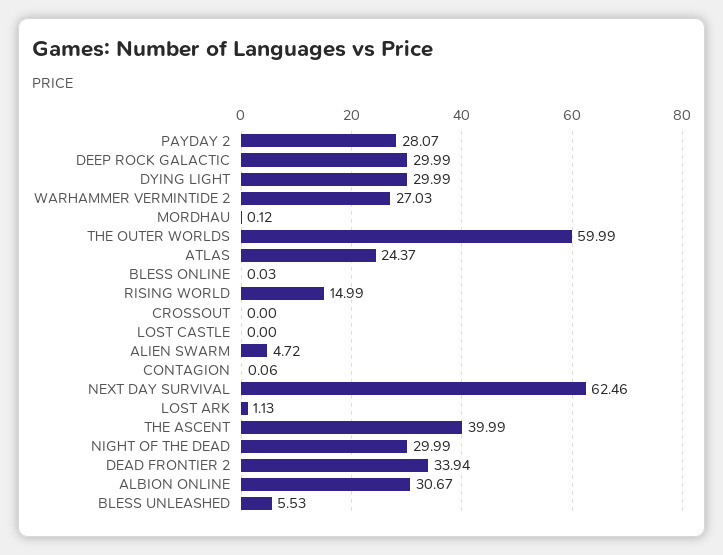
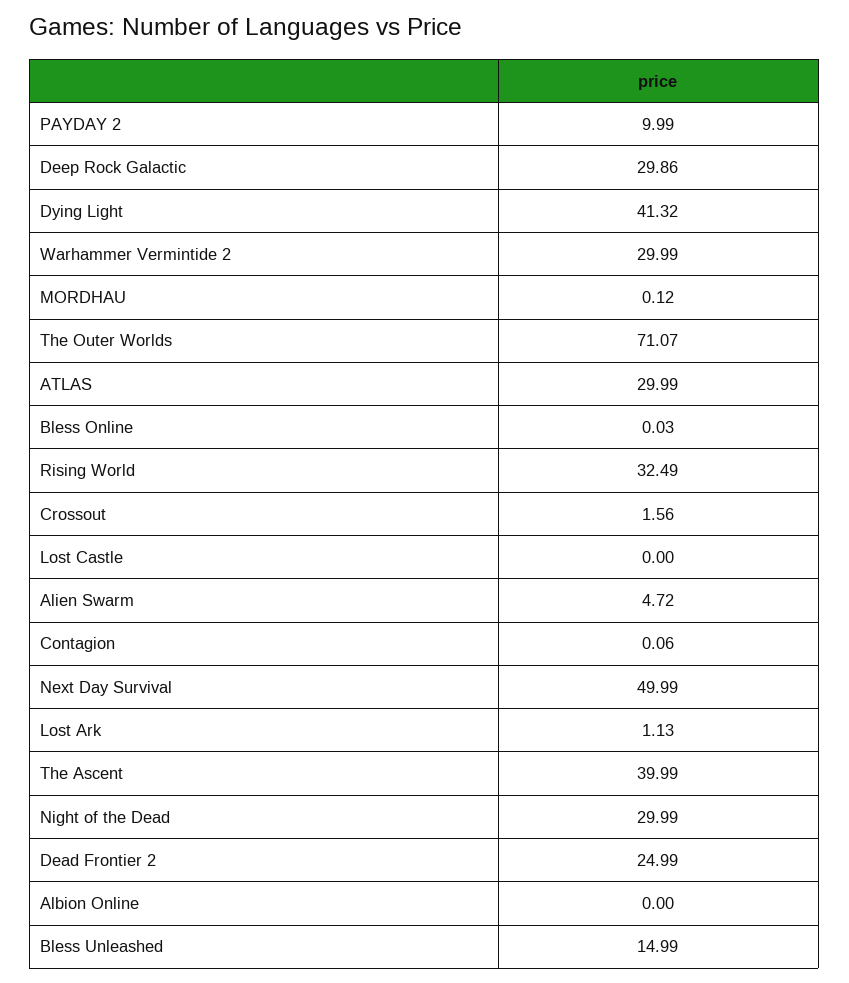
  {
-   "PAYDAY 2": 28.07,
+   "PAYDAY 2": 9.99,
-   "DEEP ROCK GALACTIC": 29.99,
+   "DEEP ROCK GALACTIC": 29.86,
-   "DYING LIGHT": 29.99,
+   "DYING LIGHT": 41.32,
-   "WARHAMMER VERMINTIDE 2": 27.03,
+   "WARHAMMER VERMINTIDE 2": 29.99,
    "MORDHAU": 0.12,
-   "THE OUTER WORLDS": 59.99,
+   "THE OUTER WORLDS": 71.07,
-   "ATLAS": 24.37,
+   "ATLAS": 29.99,
    "BLESS ONLINE": 0.03,
-   "RISING WORLD": 14.99,
+   "RISING WORLD": 32.49,
-   "CROSSOUT": 0,
+   "CROSSOUT": 1.56,
    "LOST CASTLE": 0,
    "ALIEN SWARM": 4.72,
    "CONTAGION": 0.06,
-   "NEXT DAY SURVIVAL": 62.46,
+   "NEXT DAY SURVIVAL": 49.99,
    "LOST ARK": 1.13,
    "THE ASCENT": 39.99,
    "NIGHT OF THE DEAD": 29.99,
-   "DEAD FRONTIER 2": 33.94,
+   "DEAD FRONTIER 2": 24.99,
-   "ALBION ONLINE": 30.67,
+   "ALBION ONLINE": 0,
-   "BLESS UNLEASHED": 5.53
+   "BLESS UNLEASHED": 14.99
  }

